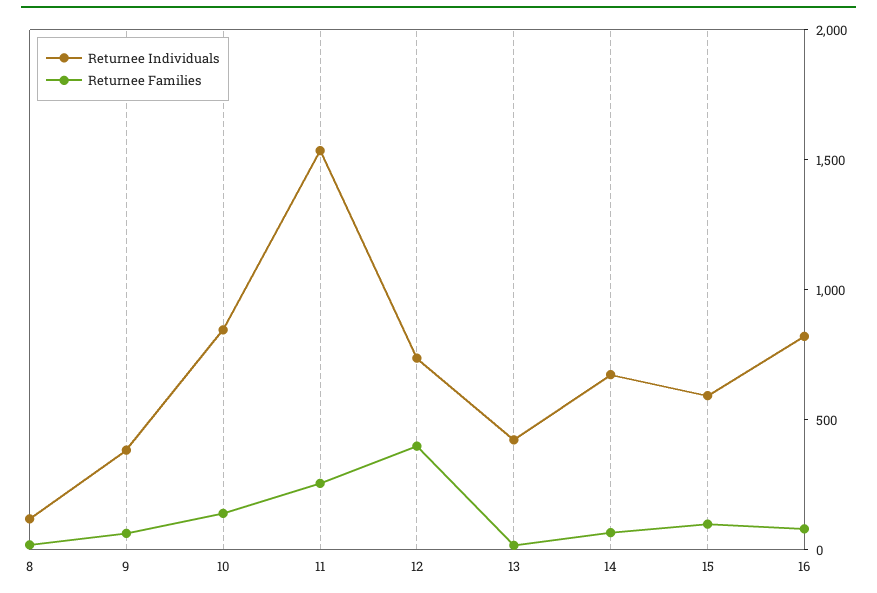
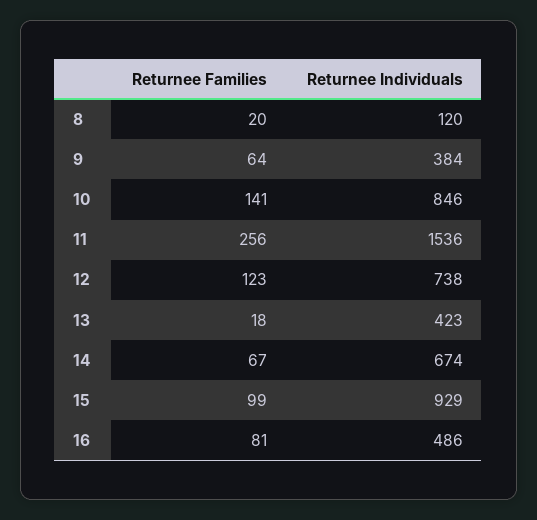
  {
    "Returnee Individuals": {
      "8": 120,
      "9": 384,
      "10": 846,
      "11": 1536,
      "12": 738,
      "13": 423,
      "14": 674,
-     "15": 600,
+     "15": 929,
-     "16": 800
+     "16": 486
    },
    "Returnee Families": {
      "8": 20,
      "9": 64,
      "10": 141,
      "11": 256,
-     "12": 400,
+     "12": 123,
      "13": 18,
      "14": 67,
      "15": 99,
      "16": 81
    }
  }

